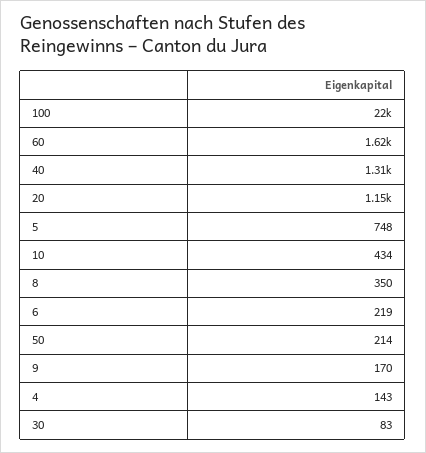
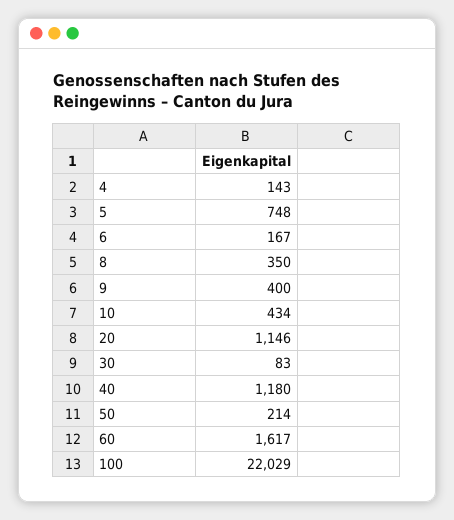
  {
    "100": 22029,
    "60": 1617,
-   "40": 1310,
+   "40": 1180,
    "20": 1146,
    "5": 748,
    "10": 434,
    "8": 350,
-   "6": 219,
+   "6": 167,
    "50": 214,
-   "9": 170,
+   "9": 400,
    "4": 143,
    "30": 83
  }

